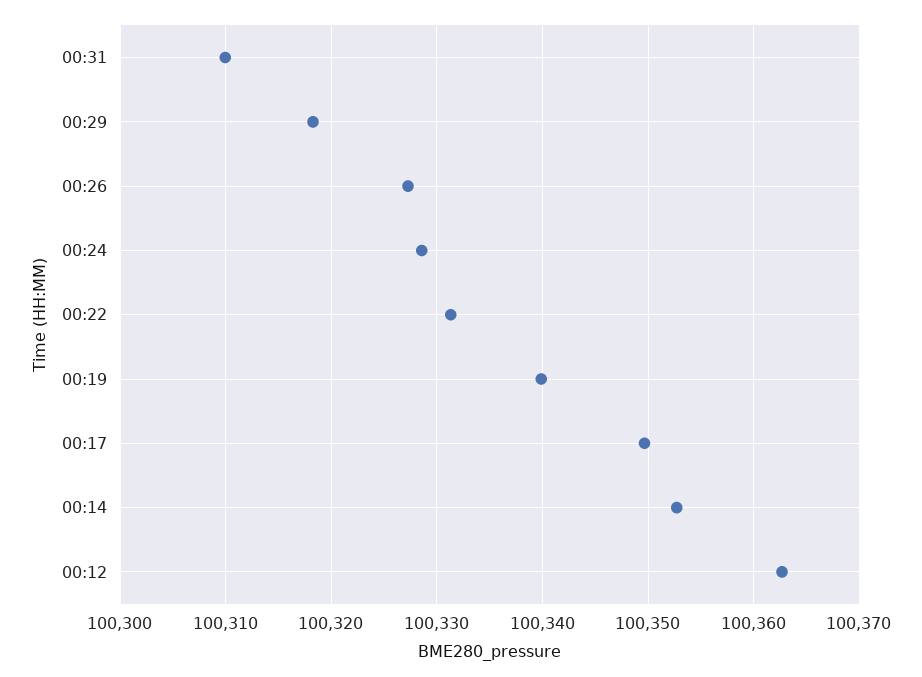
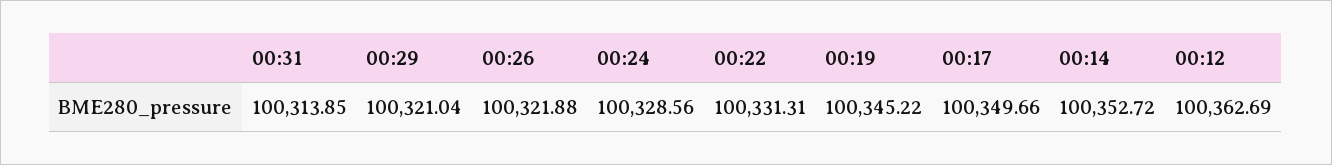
  {
-   "00:31": 100310,
+   "00:31": 100313.85,
-   "00:29": 100318,
+   "00:29": 100321.04,
-   "00:26": 100327,
+   "00:26": 100321.88,
    "00:24": 100328.56,
    "00:22": 100331.31,
-   "00:19": 100340,
+   "00:19": 100345.22,
    "00:17": 100349.66,
    "00:14": 100352.72,
    "00:12": 100362.69
  }

